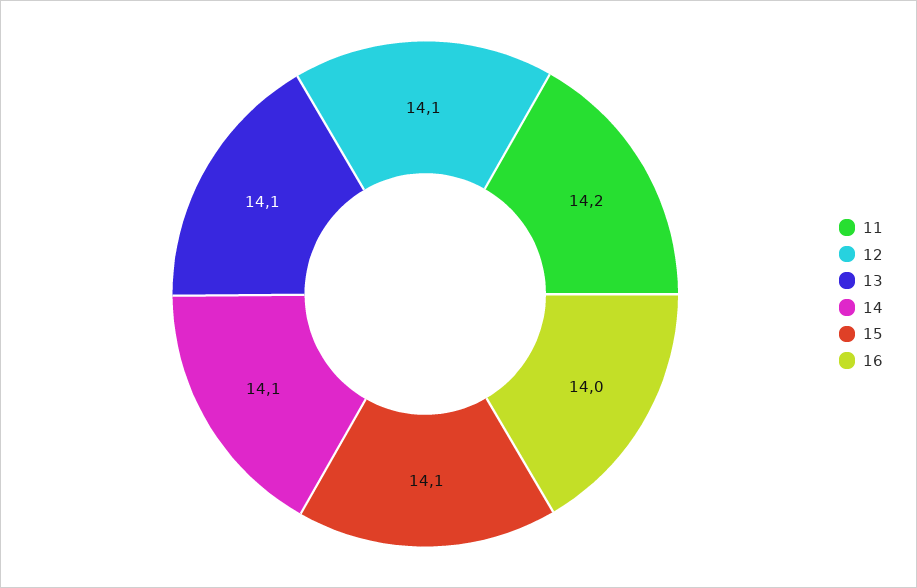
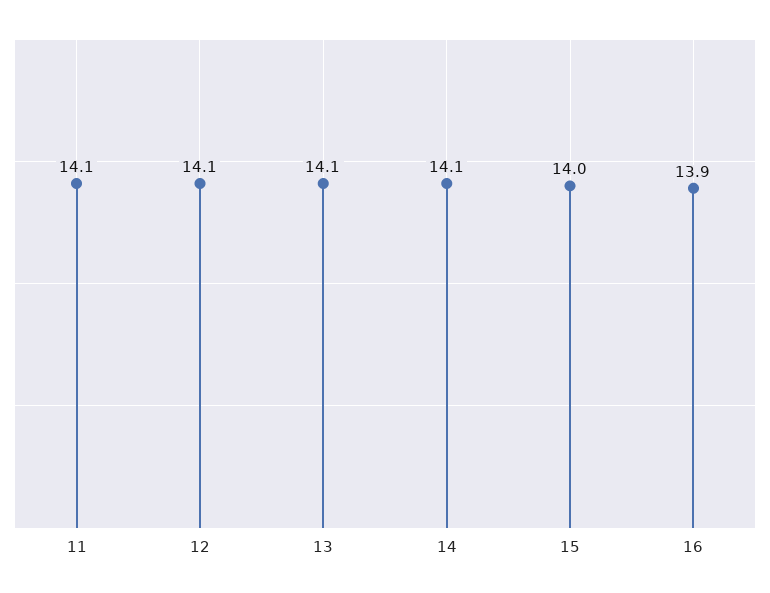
  {
-   "11": 14.2,
+   "11": 14.1,
    "12": 14.1,
    "13": 14.1,
    "14": 14.1,
-   "15": 14.1,
+   "15": 14,
-   "16": 14
+   "16": 13.9
  }

